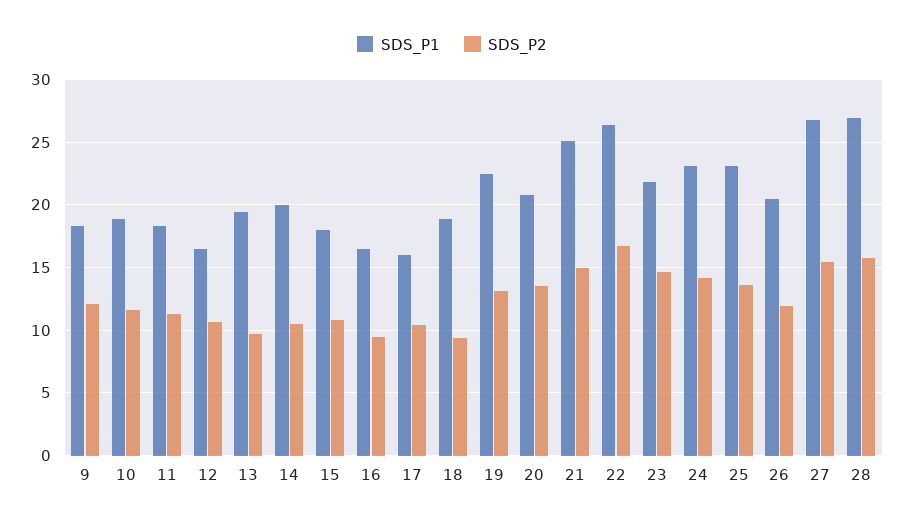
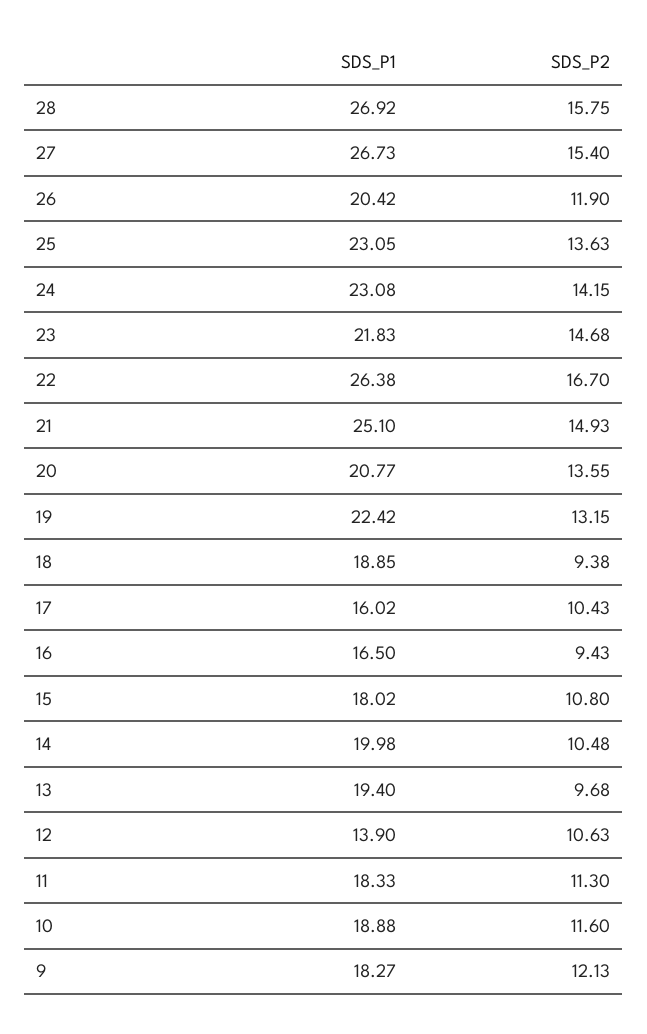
  {
    "SDS_P1": {
      "9": 18.27,
      "10": 18.88,
      "11": 18.33,
-     "12": 16.5,
+     "12": 13.9,
      "13": 19.4,
      "14": 19.98,
      "15": 18.02,
      "16": 16.5,
      "17": 16.02,
      "18": 18.85,
      "19": 22.42,
      "20": 20.77,
      "21": 25.1,
      "22": 26.38,
      "23": 21.83,
      "24": 23.08,
      "25": 23.05,
      "26": 20.42,
      "27": 26.73,
      "28": 26.92
    },
    "SDS_P2": {
      "9": 12.13,
      "10": 11.6,
      "11": 11.3,
      "12": 10.63,
      "13": 9.68,
      "14": 10.48,
      "15": 10.8,
      "16": 9.43,
      "17": 10.43,
      "18": 9.38,
      "19": 13.15,
      "20": 13.55,
      "21": 14.93,
      "22": 16.7,
      "23": 14.68,
      "24": 14.15,
      "25": 13.63,
      "26": 11.9,
      "27": 15.4,
      "28": 15.75
    }
  }

